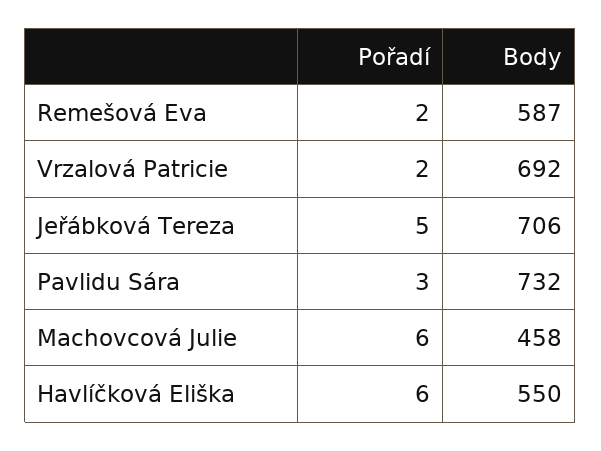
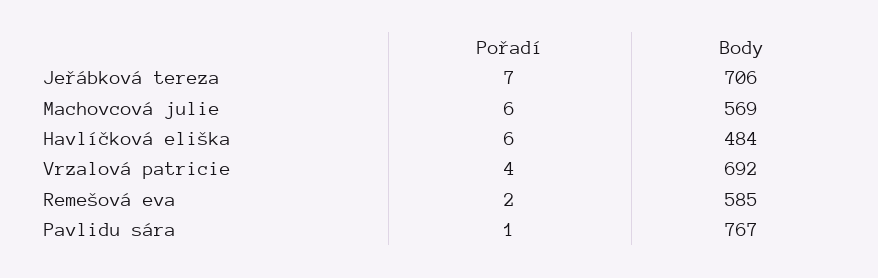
  {
    "Pořadí": {
      "Remešová Eva": 2,
-     "Vrzalová Patricie": 2,
+     "Vrzalová Patricie": 4,
-     "Jeřábková Tereza": 5,
+     "Jeřábková Tereza": 7,
-     "Pavlidu Sára": 3,
+     "Pavlidu Sára": 1,
      "Machovcová Julie": 6,
      "Havlíčková Eliška": 6
    },
    "Body": {
-     "Remešová Eva": 587,
+     "Remešová Eva": 585,
      "Vrzalová Patricie": 692,
      "Jeřábková Tereza": 706,
-     "Pavlidu Sára": 732,
+     "Pavlidu Sára": 767,
-     "Machovcová Julie": 458,
+     "Machovcová Julie": 569,
-     "Havlíčková Eliška": 550
+     "Havlíčková Eliška": 484
    }
  }

